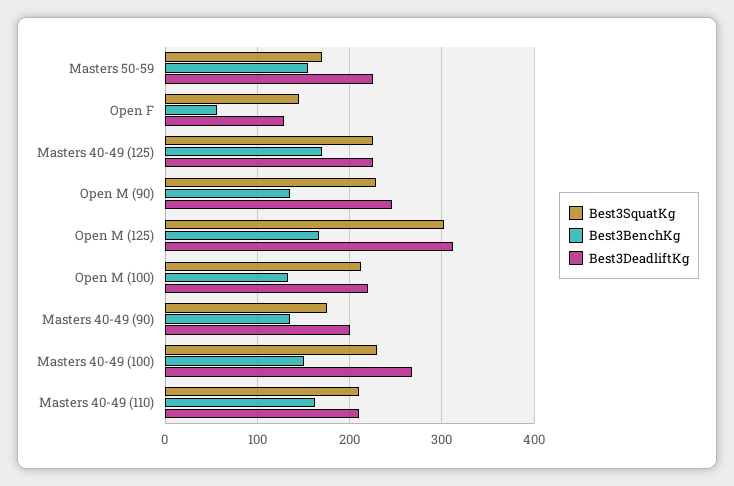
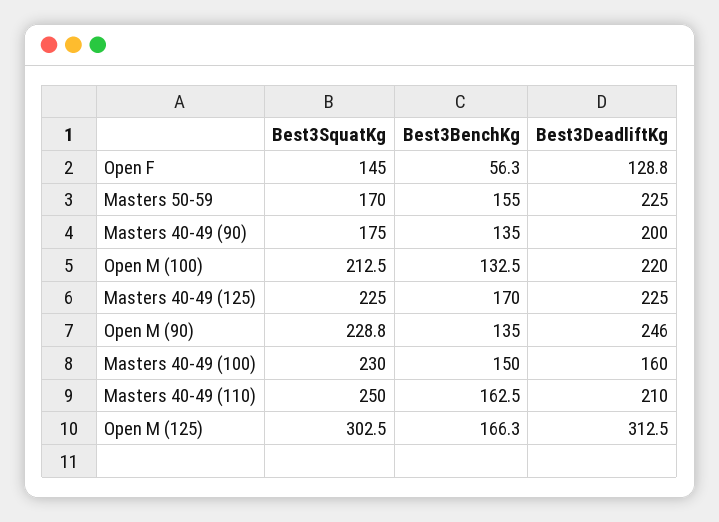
  {
    "Best3SquatKg": {
      "Masters 50-59": 170,
      "Open F": 145,
      "Masters 40-49 (125)": 225,
      "Open M (90)": 228.8,
      "Open M (125)": 302.5,
      "Open M (100)": 212.5,
      "Masters 40-49 (90)": 175,
      "Masters 40-49 (100)": 230,
-     "Masters 40-49 (110)": 210
+     "Masters 40-49 (110)": 250
    },
    "Best3BenchKg": {
      "Masters 50-59": 155,
      "Open F": 56.3,
      "Masters 40-49 (125)": 170,
      "Open M (90)": 135,
      "Open M (125)": 166.3,
      "Open M (100)": 132.5,
      "Masters 40-49 (90)": 135,
      "Masters 40-49 (100)": 150,
      "Masters 40-49 (110)": 162.5
    },
    "Best3DeadliftKg": {
      "Masters 50-59": 225,
      "Open F": 128.8,
      "Masters 40-49 (125)": 225,
      "Open M (90)": 246,
      "Open M (125)": 312.5,
      "Open M (100)": 220,
      "Masters 40-49 (90)": 200,
-     "Masters 40-49 (100)": 270,
+     "Masters 40-49 (100)": 160,
      "Masters 40-49 (110)": 210
    }
  }

